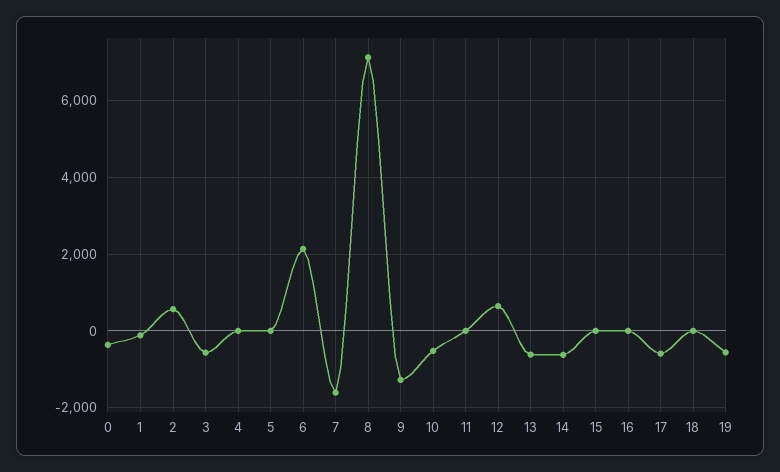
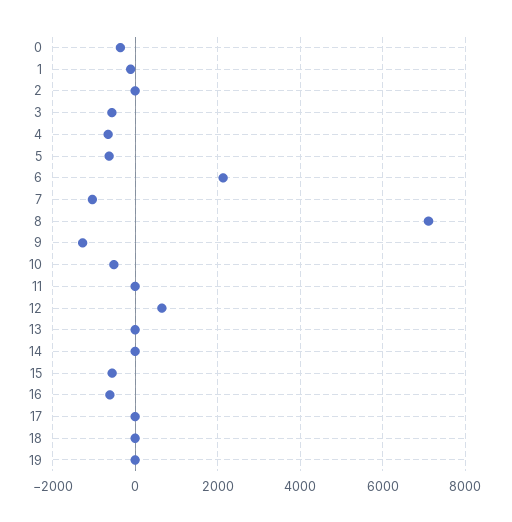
  {
    "0": -400,
    "1": -200,
-   "2": 600,
+   "2": 0,
    "3": -600,
-   "4": 0,
+   "4": -600,
-   "5": 0,
+   "5": -600,
    "6": 2200,
-   "7": -1600,
+   "7": -1000,
    "8": 7200,
    "9": -1200,
    "10": -600,
    "11": 0,
    "12": 600,
-   "13": -600,
+   "13": 0,
-   "14": -600,
+   "14": 0,
-   "15": 0,
+   "15": -600,
-   "16": 0,
+   "16": -600,
-   "17": -600,
+   "17": 0,
    "18": 0,
-   "19": -600
+   "19": 0
  }

